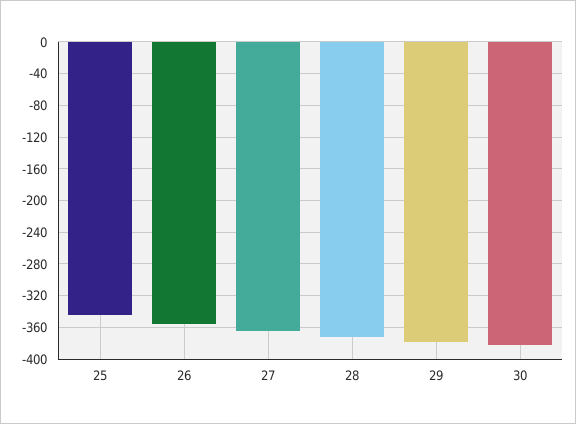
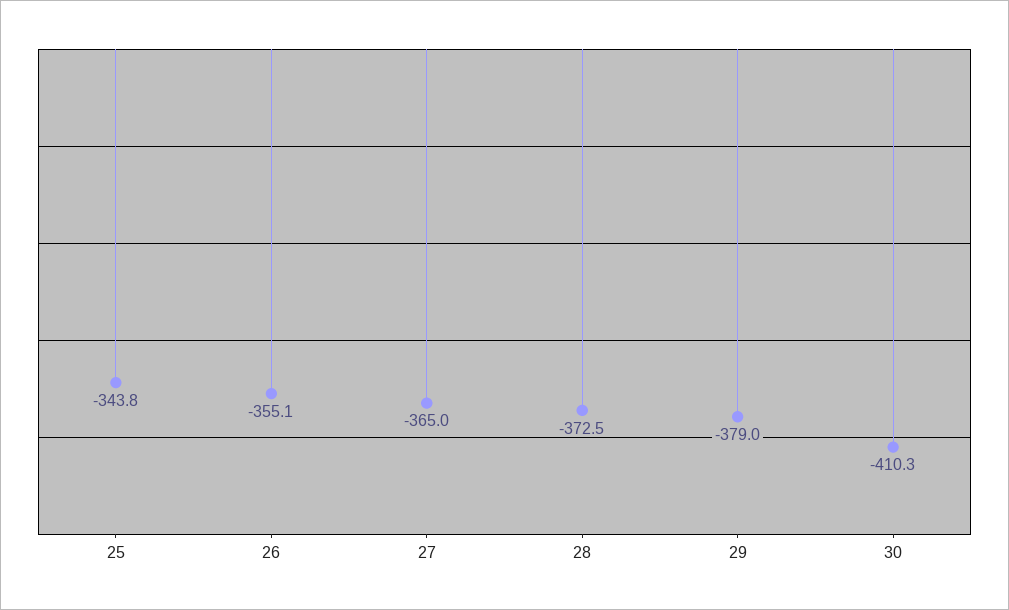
  {
    "25": -343.8,
    "26": -355.1,
    "27": -365,
    "28": -372.5,
    "29": -379,
-   "30": -380
+   "30": -410.3
  }

